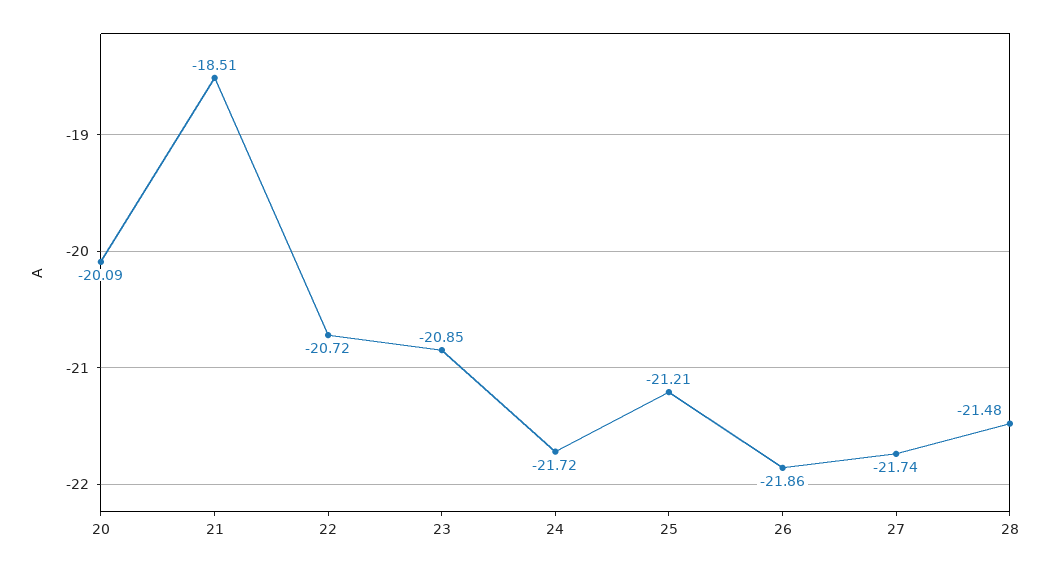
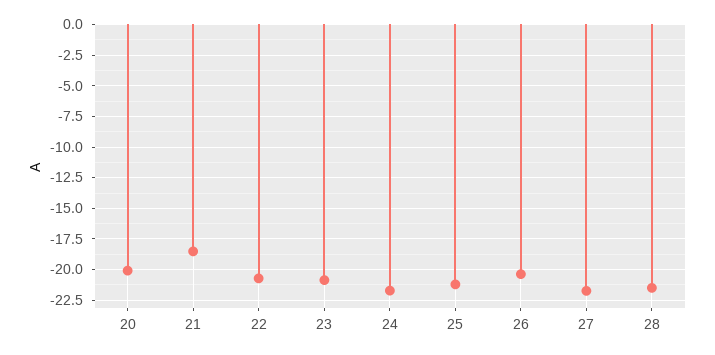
  {
    "20": -20.09,
    "21": -18.51,
    "22": -20.72,
    "23": -20.85,
    "24": -21.72,
    "25": -21.21,
-   "26": -21.86,
+   "26": -20.5,
    "27": -21.74,
    "28": -21.48
  }

